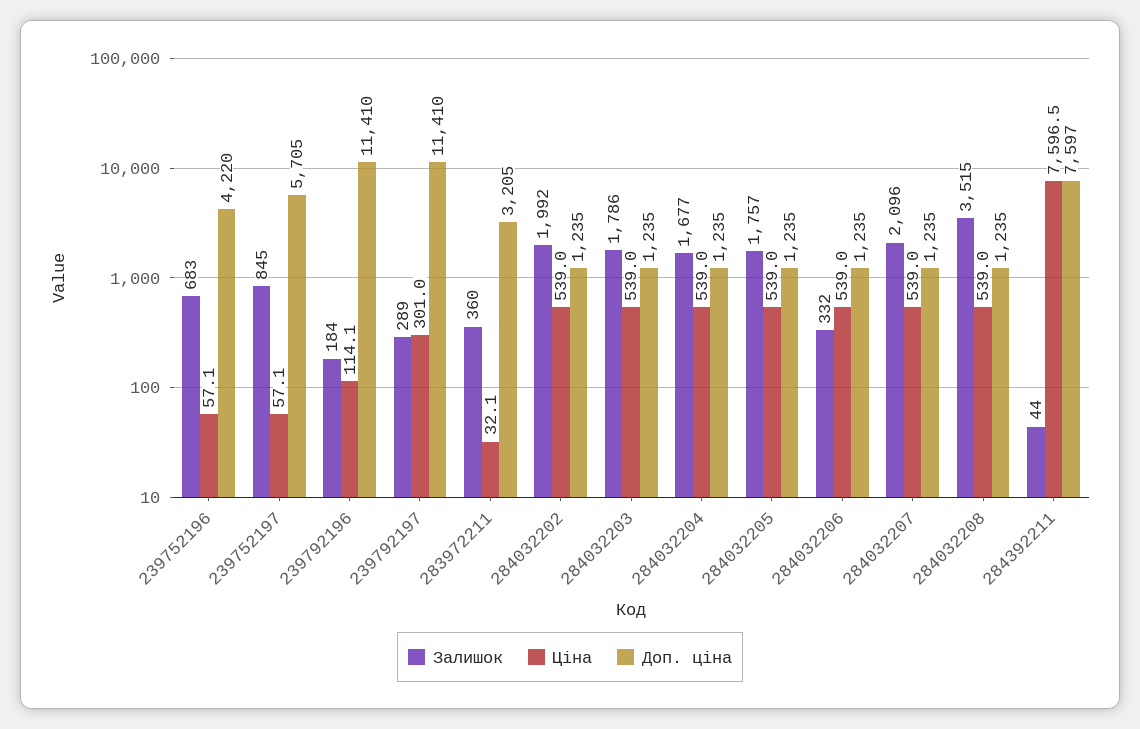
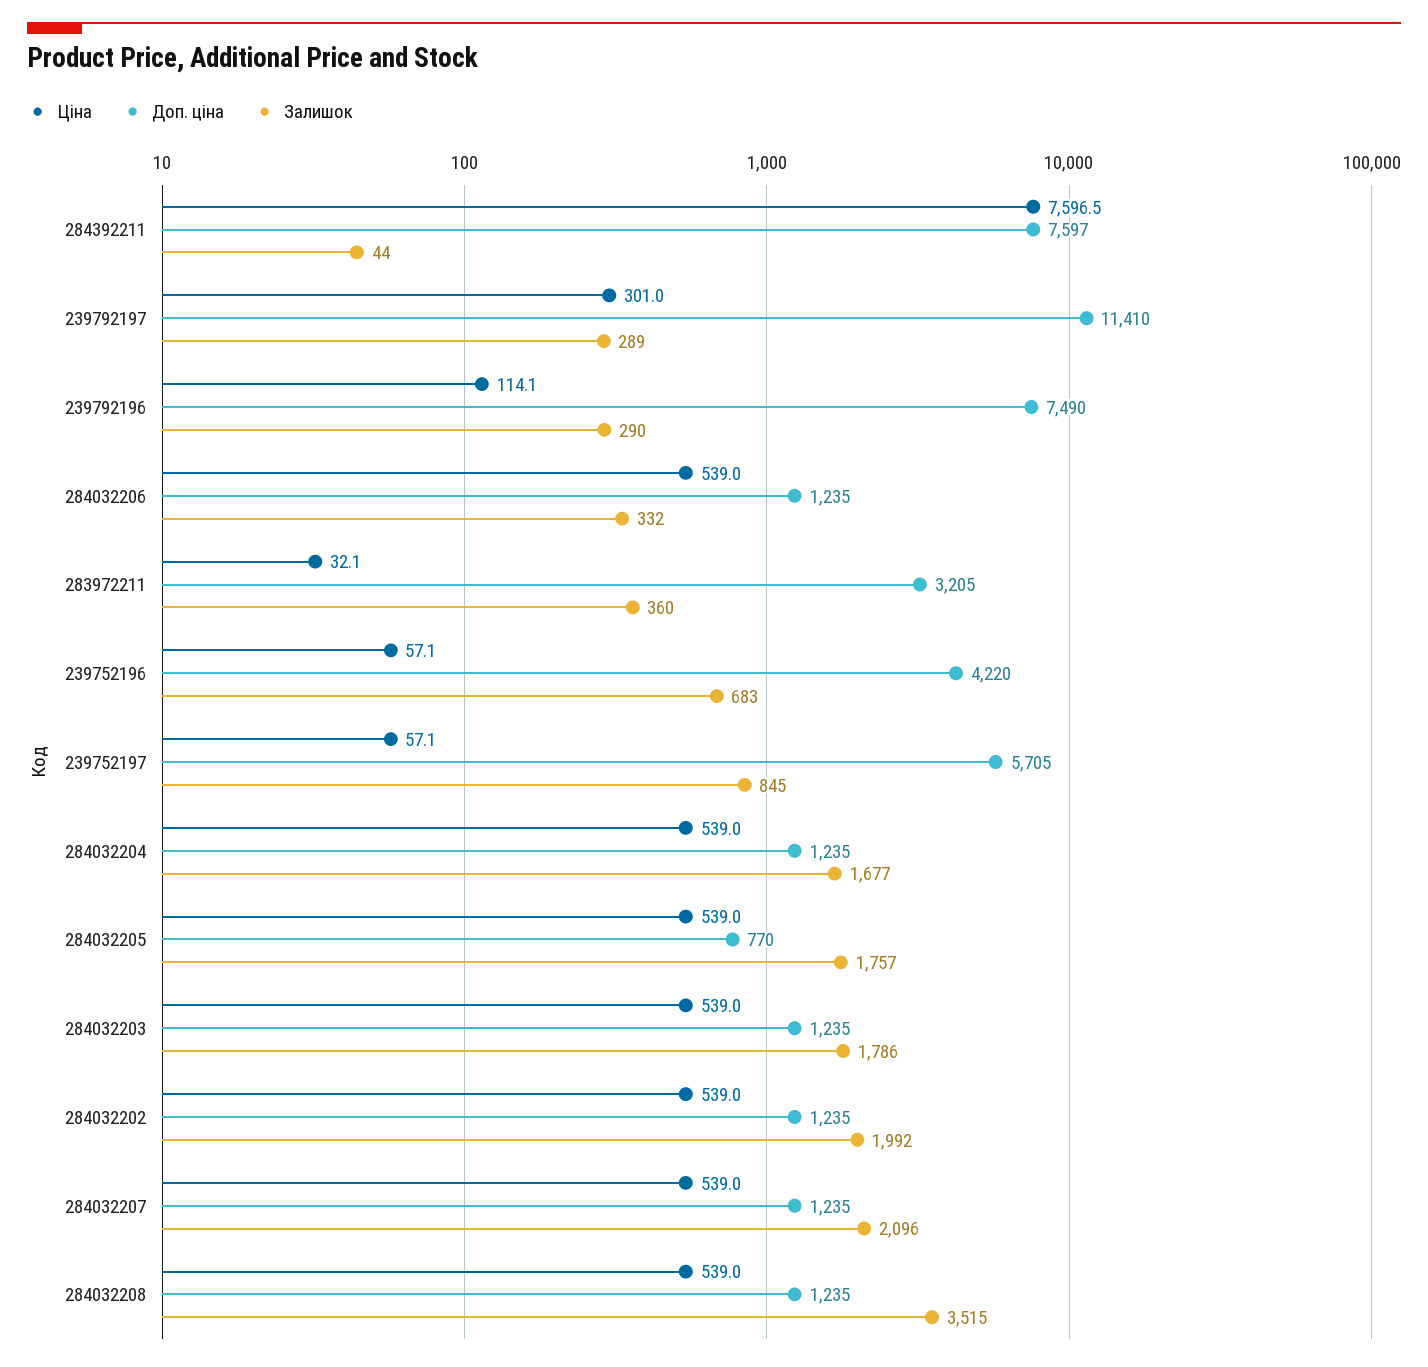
  {
    "Залишок": {
      "239752196": 683,
      "239752197": 845,
-     "239792196": 184,
+     "239792196": 290,
      "239792197": 289,
      "283972211": 360,
      "284032202": 1992,
      "284032203": 1786,
      "284032204": 1677,
      "284032205": 1757,
      "284032206": 332,
      "284032207": 2096,
      "284032208": 3515,
      "284392211": 44
    },
    "Ціна": {
      "239752196": 57.1,
      "239752197": 57.1,
      "239792196": 114.1,
      "239792197": 301,
      "283972211": 32.1,
      "284032202": 539,
      "284032203": 539,
      "284032204": 539,
      "284032205": 539,
      "284032206": 539,
      "284032207": 539,
      "284032208": 539,
      "284392211": 7596.5
    },
    "Доп. ціна": {
      "239752196": 4220,
      "239752197": 5705,
-     "239792196": 11410,
+     "239792196": 7490,
      "239792197": 11410,
      "283972211": 3205,
      "284032202": 1235,
      "284032203": 1235,
      "284032204": 1235,
-     "284032205": 1235,
+     "284032205": 770,
      "284032206": 1235,
      "284032207": 1235,
      "284032208": 1235,
      "284392211": 7597
    }
  }

